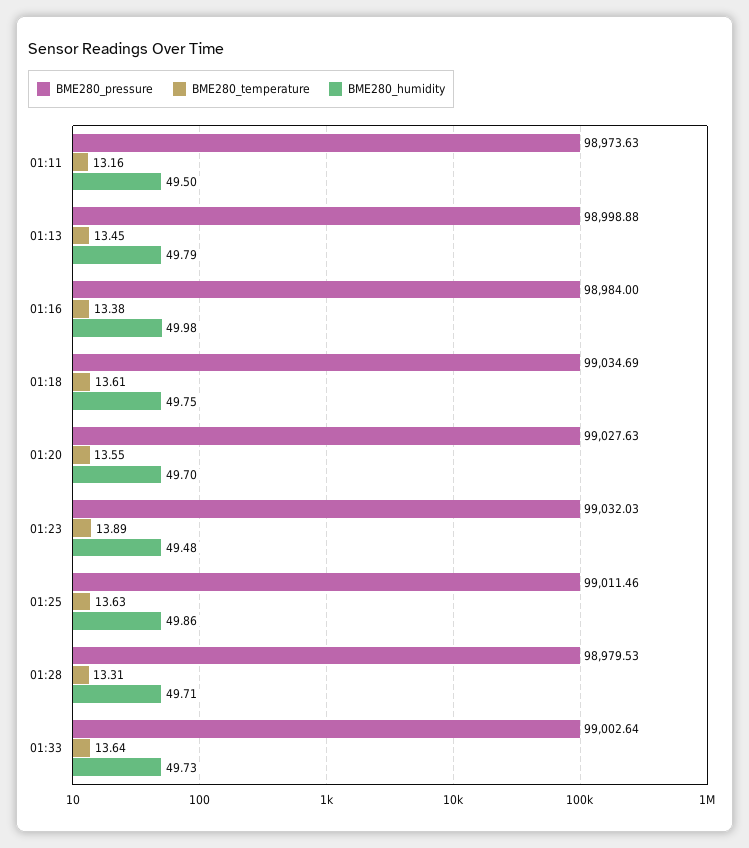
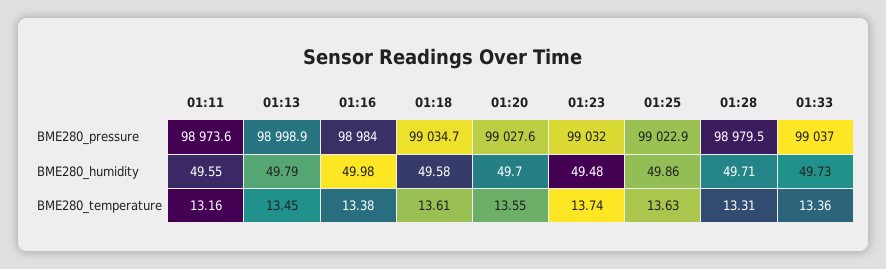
  {
    "BME280_pressure": {
      "01:11": 98973.63,
      "01:13": 98998.88,
      "01:16": 98984,
      "01:18": 99034.69,
      "01:20": 99027.63,
      "01:23": 99032.03,
-     "01:25": 99011.46,
+     "01:25": 99022.9,
      "01:28": 98979.53,
-     "01:33": 99002.64
+     "01:33": 99037
    },
    "BME280_temperature": {
      "01:11": 13.16,
      "01:13": 13.45,
      "01:16": 13.38,
      "01:18": 13.61,
      "01:20": 13.55,
-     "01:23": 13.89,
+     "01:23": 13.74,
      "01:25": 13.63,
      "01:28": 13.31,
-     "01:33": 13.64
+     "01:33": 13.36
    },
    "BME280_humidity": {
-     "01:11": 49.5,
+     "01:11": 49.55,
      "01:13": 49.79,
      "01:16": 49.98,
-     "01:18": 49.75,
+     "01:18": 49.58,
      "01:20": 49.7,
      "01:23": 49.48,
      "01:25": 49.86,
      "01:28": 49.71,
      "01:33": 49.73
    }
  }

